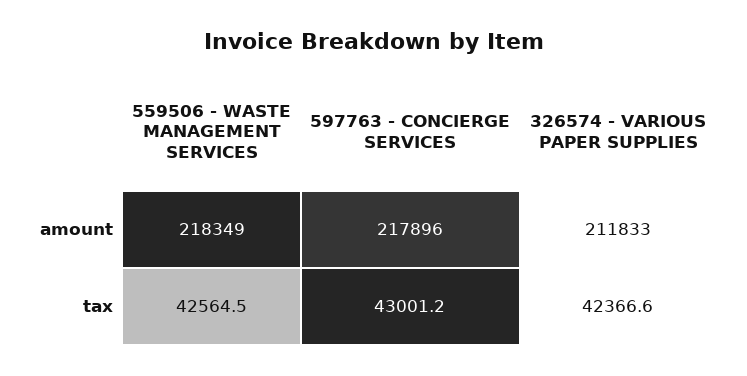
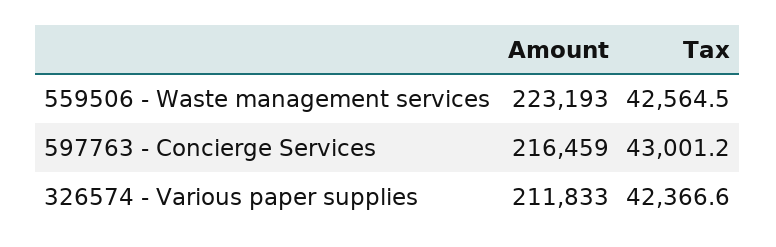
  {
    "559506 - WASTE MANAGEMENT SERVICES": {
-     "amount": 218349,
+     "amount": 223193,
      "tax": 42564.5
    },
    "597763 - CONCIERGE SERVICES": {
-     "amount": 217896,
+     "amount": 216459,
      "tax": 43001.2
    },
    "326574 - VARIOUS PAPER SUPPLIES": {
      "amount": 211833,
      "tax": 42366.6
    }
  }

